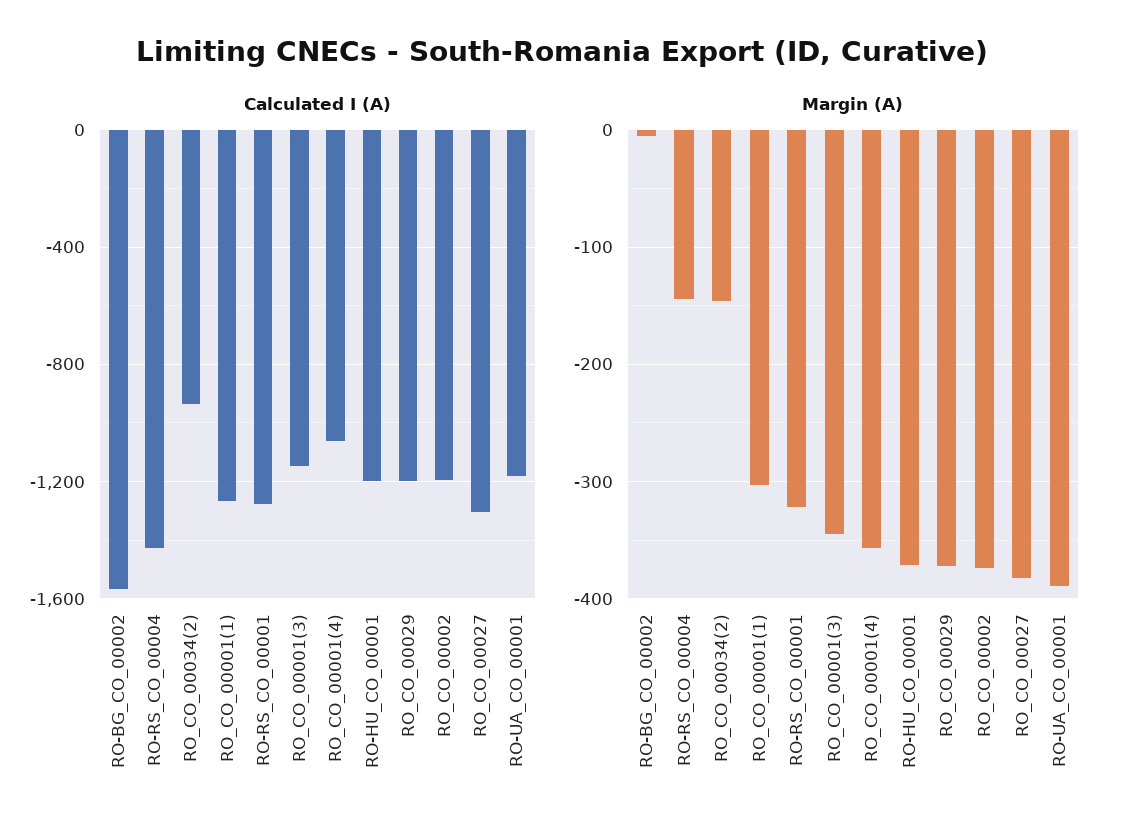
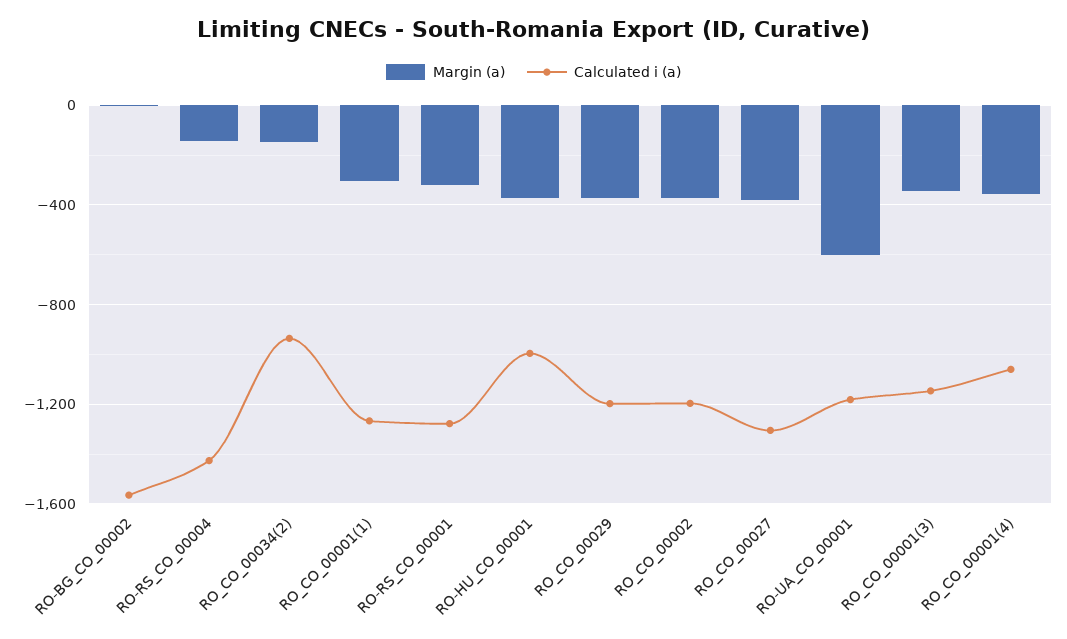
  {
    "Calculated I (A)": {
      "RO-BG_CO_00002": -1550,
      "RO-RS_CO_00004": -1450,
      "RO_CO_00034(2)": -950,
      "RO_CO_00001(1)": -1250,
      "RO-RS_CO_00001": -1300,
      "RO_CO_00001(3)": -1150,
      "RO_CO_00001(4)": -1050,
-     "RO-HU_CO_00001": -1200,
+     "RO-HU_CO_00001": -1000,
      "RO_CO_00029": -1200,
      "RO_CO_00002": -1200,
      "RO_CO_00027": -1300,
      "RO-UA_CO_00001": -1200
    },
    "Margin (A)": {
      "RO-BG_CO_00002": -10,
      "RO-RS_CO_00004": -140,
      "RO_CO_00034(2)": -150,
      "RO_CO_00001(1)": -300,
      "RO-RS_CO_00001": -320,
      "RO_CO_00001(3)": -350,
      "RO_CO_00001(4)": -360,
      "RO-HU_CO_00001": -370,
      "RO_CO_00029": -370,
      "RO_CO_00002": -370,
      "RO_CO_00027": -380,
-     "RO-UA_CO_00001": -390
+     "RO-UA_CO_00001": -600
    }
  }

